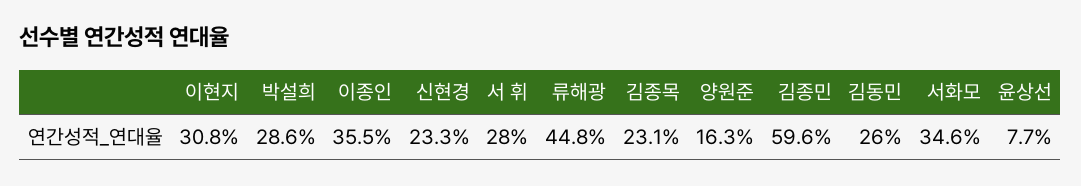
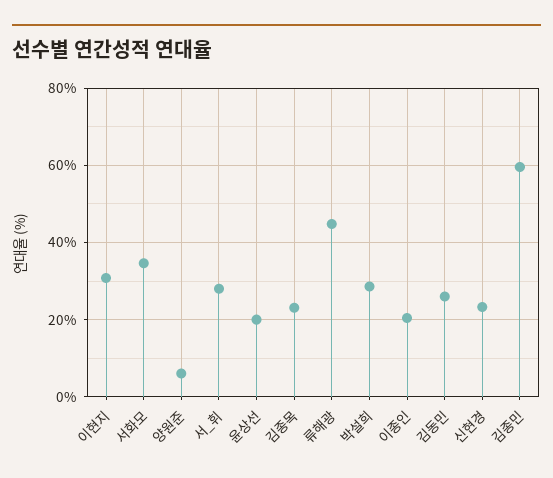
  {
    "이현지": 30.8,
    "박설희": 28.6,
-   "이종인": 35.5,
+   "이종인": 20,
    "신현경": 23.3,
    "서 휘": 28,
    "류해광": 44.8,
    "김종목": 23.1,
-   "양원준": 16.3,
+   "양원준": 6,
    "김종민": 59.6,
    "김동민": 26,
    "서화모": 34.6,
-   "윤상선": 7.7
+   "윤상선": 20
  }

